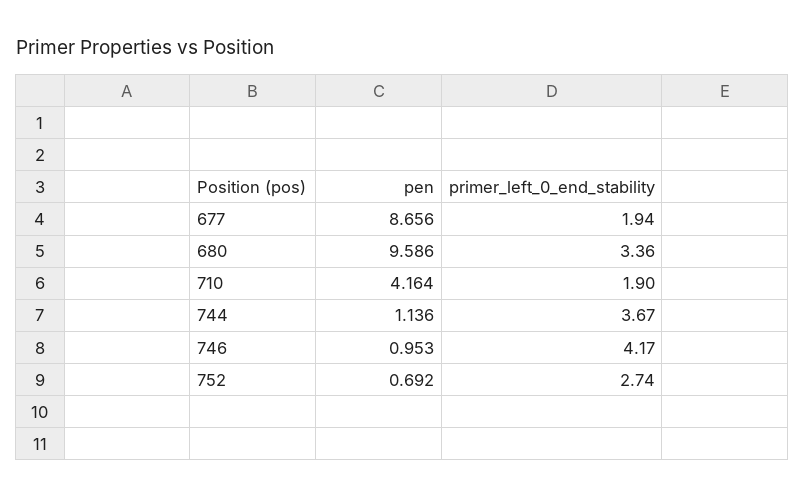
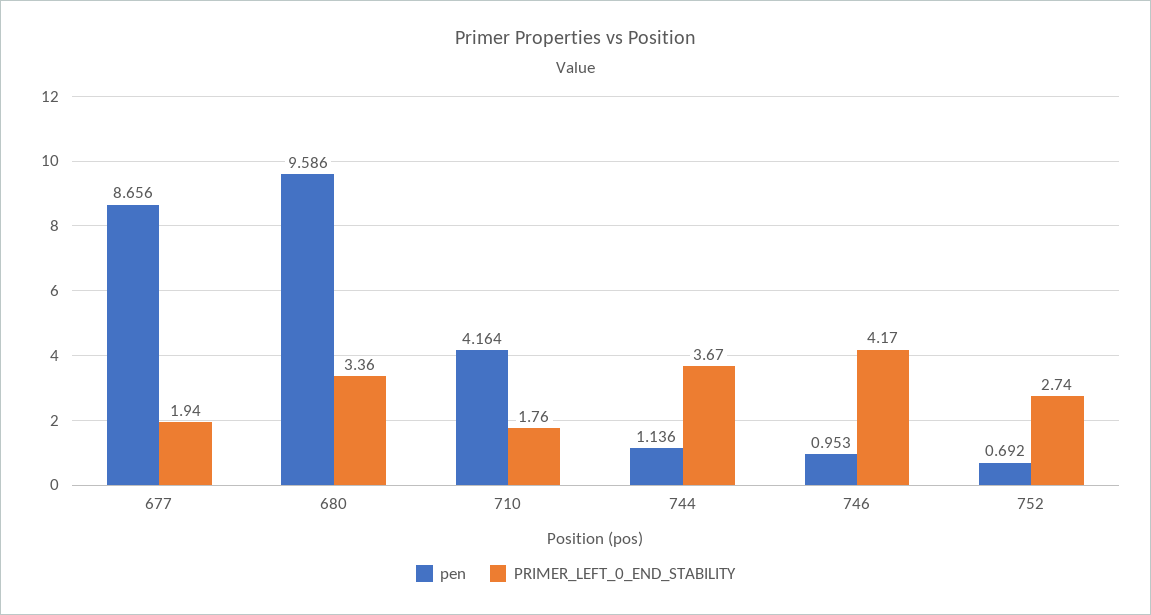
  {
    "pen": {
      "677": 8.656,
      "680": 9.586,
      "710": 4.164,
      "744": 1.136,
      "746": 0.953,
      "752": 0.692
    },
    "primer_left_0_end_stability": {
      "677": 1.94,
      "680": 3.36,
-     "710": 1.9,
+     "710": 1.76,
      "744": 3.67,
      "746": 4.17,
      "752": 2.74
    }
  }

